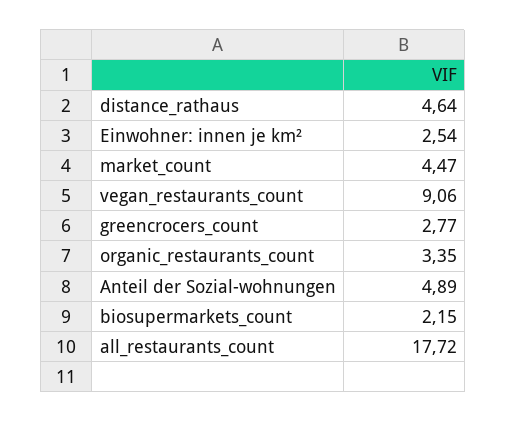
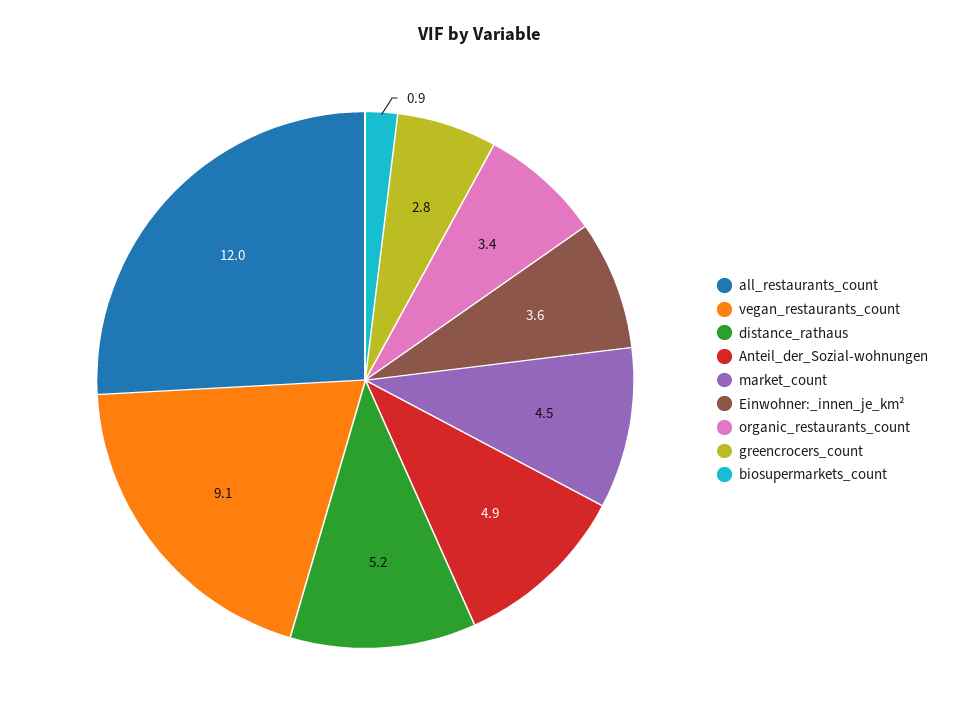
  {
-   "distance_rathaus": 4.64,
+   "distance_rathaus": 5.2,
-   "Einwohner: innen je km²": 2.54,
+   "Einwohner: innen je km²": 3.6,
    "market_count": 4.47,
    "vegan_restaurants_count": 9.06,
    "greencrocers_count": 2.77,
    "organic_restaurants_count": 3.35,
    "Anteil der Sozial-wohnungen": 4.89,
-   "biosupermarkets_count": 2.15,
+   "biosupermarkets_count": 0.9,
-   "all_restaurants_count": 17.72
+   "all_restaurants_count": 12
  }

